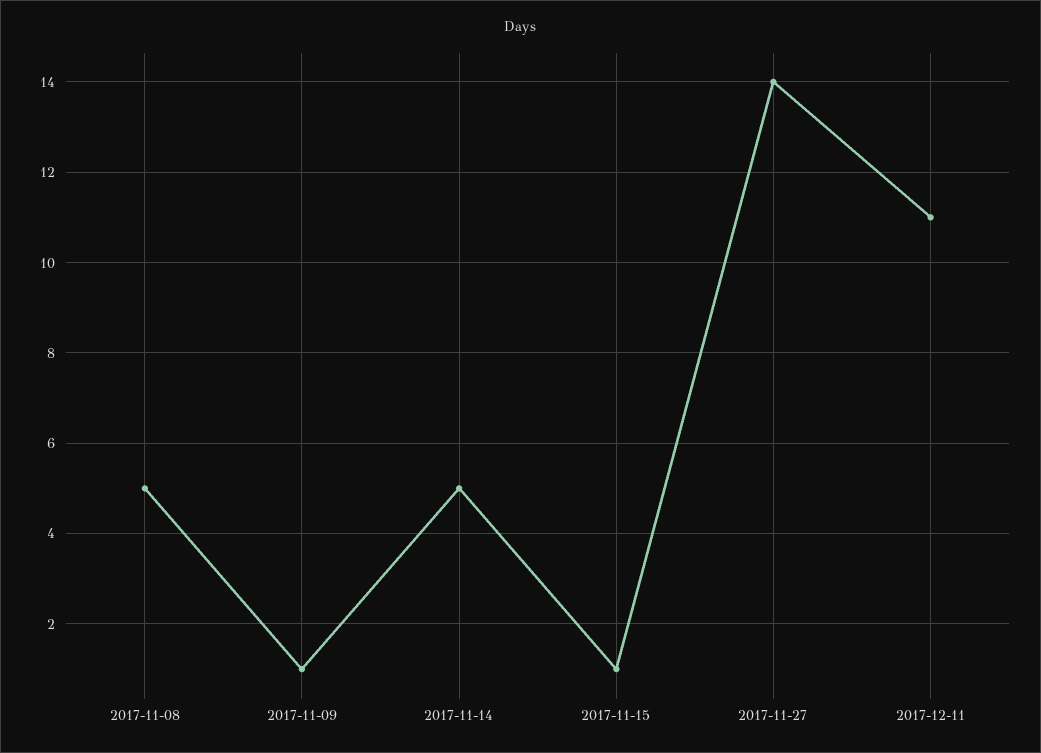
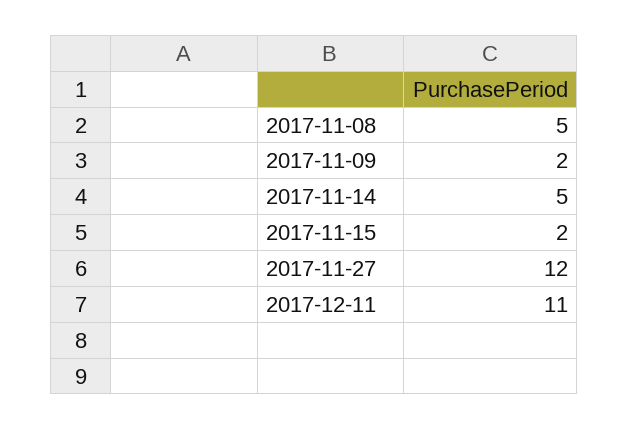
  {
    "2017-11-08": 5,
-   "2017-11-09": 1,
+   "2017-11-09": 2,
    "2017-11-14": 5,
-   "2017-11-15": 1,
+   "2017-11-15": 2,
-   "2017-11-27": 14,
+   "2017-11-27": 12,
    "2017-12-11": 11
  }

